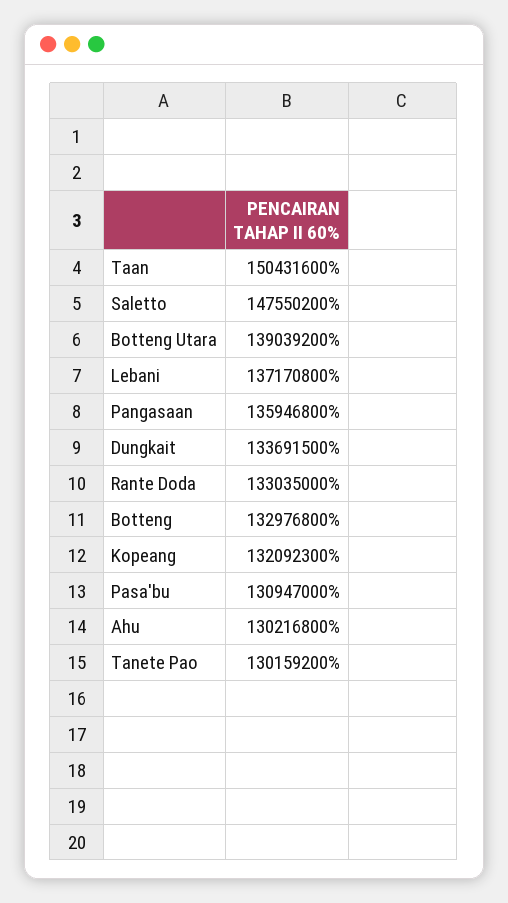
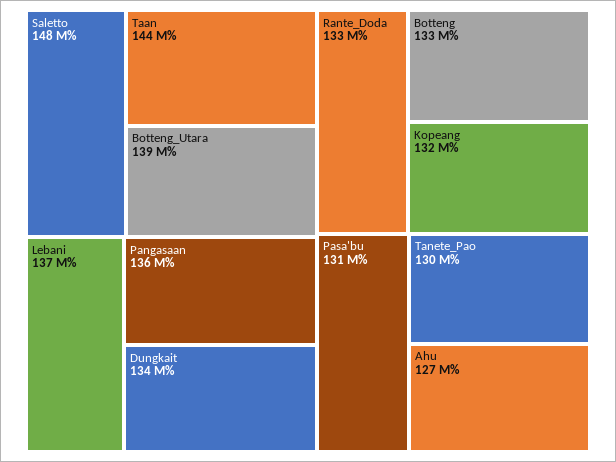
  {
-   "Taan": 150431600,
+   "Taan": 144000000,
    "Saletto": 147550200,
    "Botteng Utara": 139039200,
    "Lebani": 137170800,
    "Pangasaan": 135946800,
    "Dungkait": 133691500,
    "Rante Doda": 133035000,
    "Botteng": 132976800,
    "Kopeang": 132092300,
    "Pasa'bu": 130947000,
-   "Ahu": 130216800,
+   "Ahu": 127000000,
    "Tanete Pao": 130159200
  }

